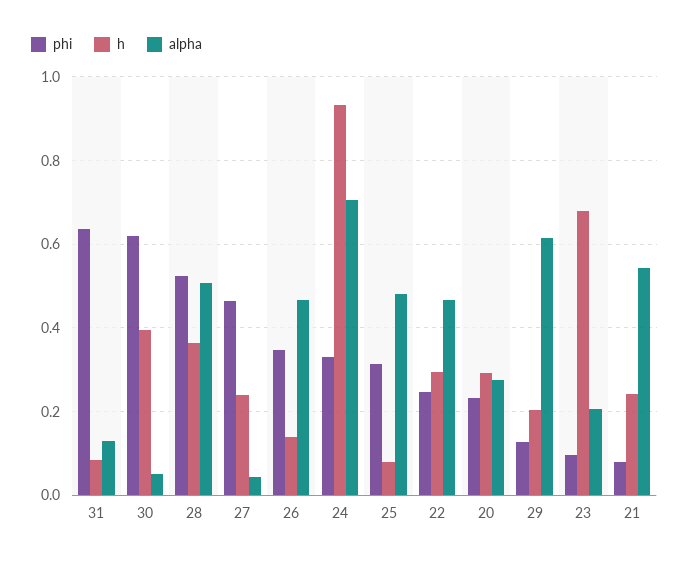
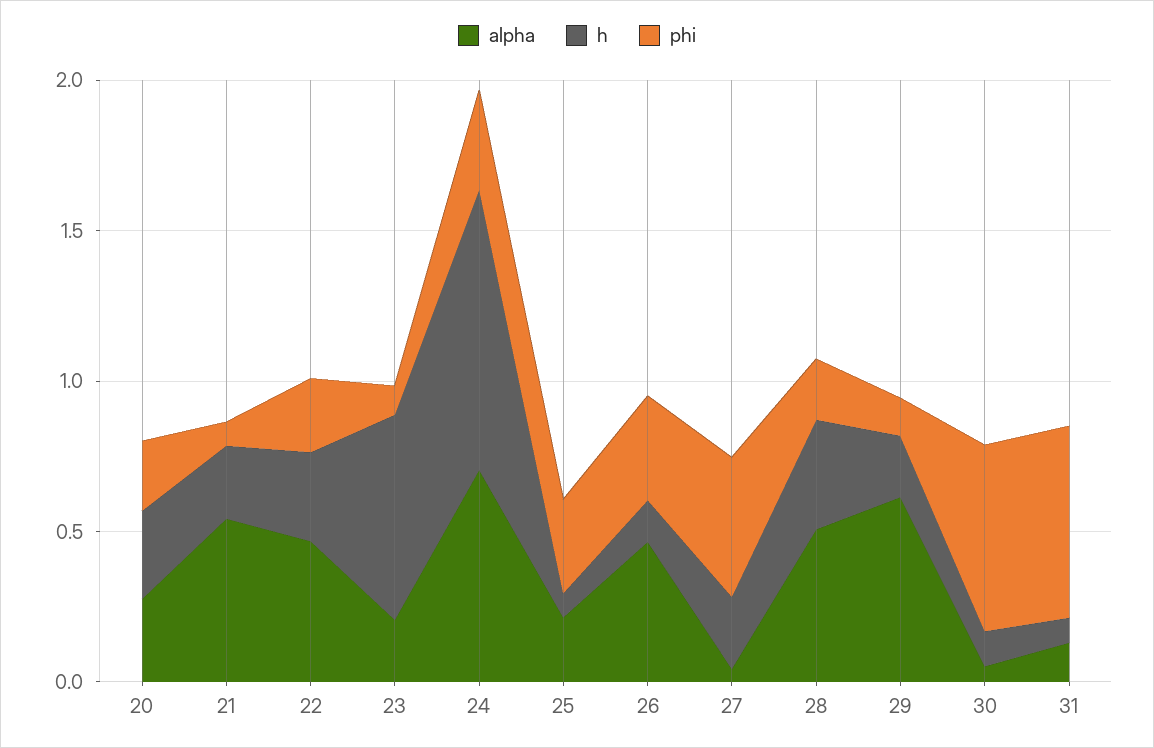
  {
    "phi": {
      "31": 0.64,
      "30": 0.62,
-     "28": 0.52,
+     "28": 0.2,
      "27": 0.46,
      "26": 0.34,
      "24": 0.34,
      "25": 0.32,
      "22": 0.24,
      "20": 0.24,
      "29": 0.12,
      "23": 0.1,
      "21": 0.08
    },
    "h": {
      "31": 0.08,
-     "30": 0.4,
+     "30": 0.1,
      "28": 0.36,
      "27": 0.24,
      "26": 0.14,
      "24": 0.94,
      "25": 0.08,
      "22": 0.3,
      "20": 0.3,
      "29": 0.2,
      "23": 0.68,
      "21": 0.24
    },
    "alpha": {
      "31": 0.14,
      "30": 0.06,
      "28": 0.5,
      "27": 0.04,
      "26": 0.46,
      "24": 0.7,
-     "25": 0.48,
+     "25": 0.2,
      "22": 0.46,
      "20": 0.28,
      "29": 0.62,
      "23": 0.2,
      "21": 0.54
    }
  }

